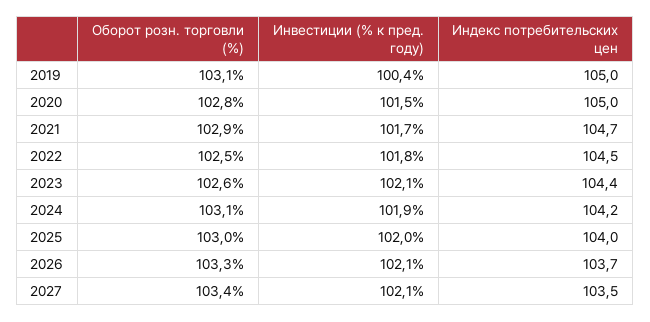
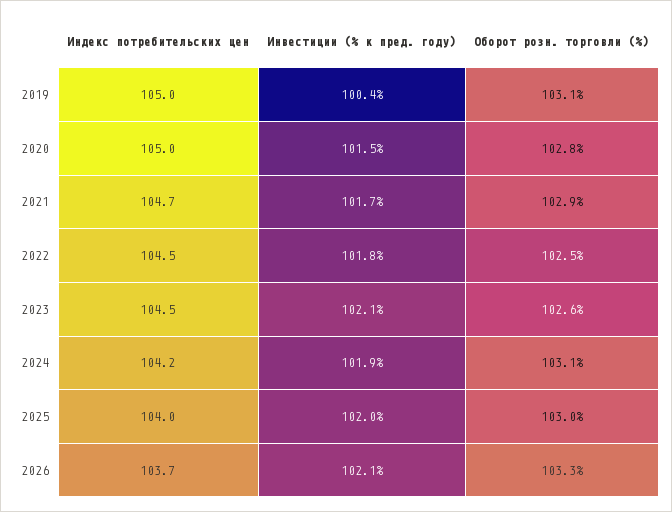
  {
    "Оборот розн. торговли (%)": {
      "2019": 103.1,
      "2020": 102.8,
      "2021": 102.9,
      "2022": 102.5,
      "2023": 102.6,
      "2024": 103.1,
      "2025": 103,
-     "2026": 103.3,
+     "2026": 103.3
-     "2027": 103.4
    },
    "Инвестиции (% к пред. году)": {
      "2019": 100.4,
      "2020": 101.5,
      "2021": 101.7,
      "2022": 101.8,
      "2023": 102.1,
      "2024": 101.9,
      "2025": 102,
-     "2026": 102.1,
+     "2026": 102.1
-     "2027": 102.1
    },
    "Индекс потребительских цен": {
      "2019": 105,
      "2020": 105,
      "2021": 104.7,
      "2022": 104.5,
-     "2023": 104.4,
+     "2023": 104.5,
      "2024": 104.2,
      "2025": 104,
-     "2026": 103.7,
+     "2026": 103.7
-     "2027": 103.5
    }
  }

